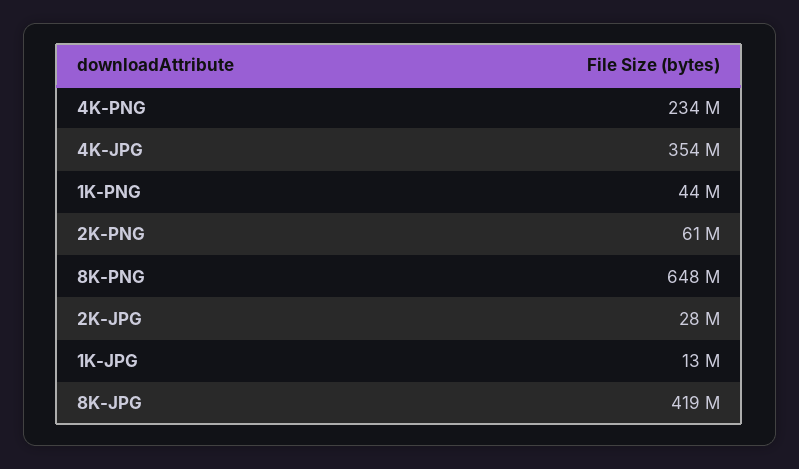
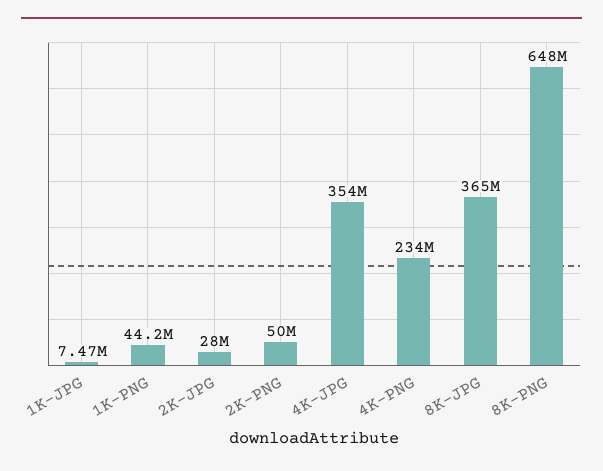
  {
    "4K-PNG": 234000000,
    "4K-JPG": 354000000,
    "1K-PNG": 44200000,
-   "2K-PNG": 61000000,
+   "2K-PNG": 50000000,
    "8K-PNG": 648000000,
    "2K-JPG": 28000000,
-   "1K-JPG": 13000000,
+   "1K-JPG": 7470000,
-   "8K-JPG": 419000000
+   "8K-JPG": 365000000
  }

